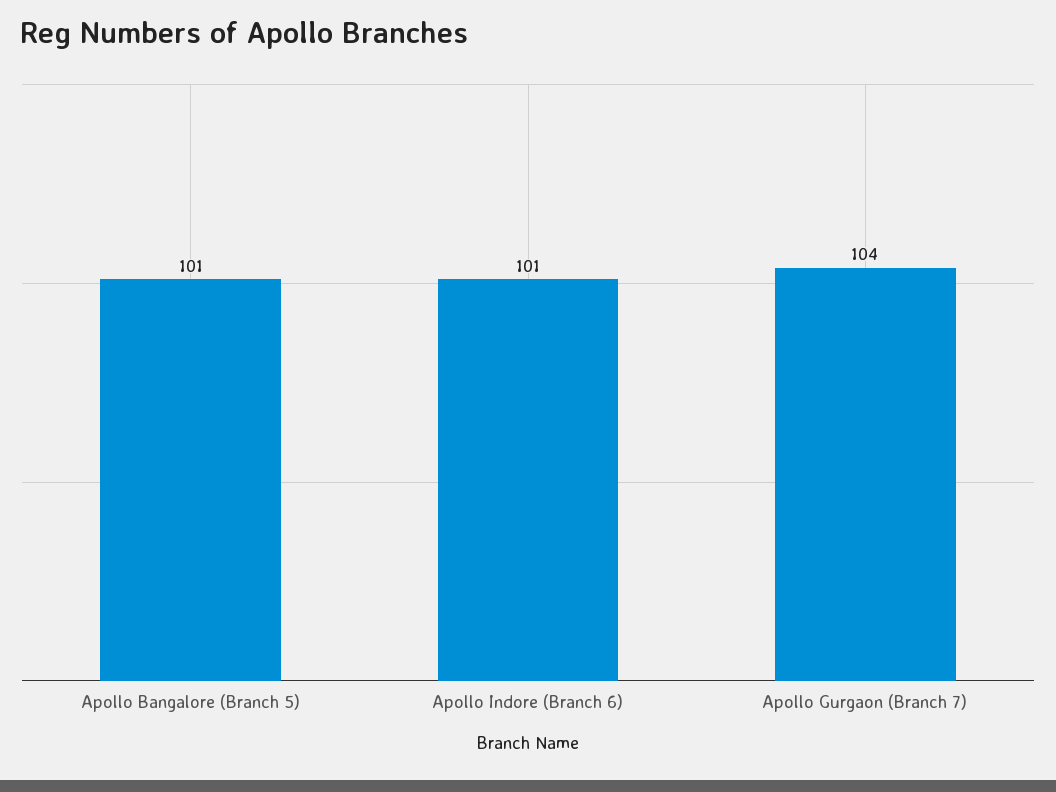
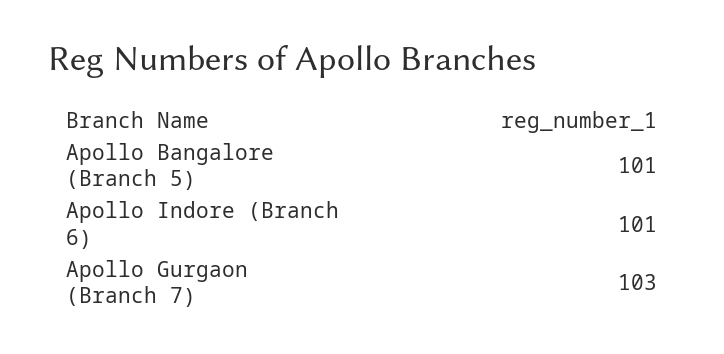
  {
    "Apollo Bangalore (Branch 5)": 101,
    "Apollo Indore (Branch 6)": 101,
-   "Apollo Gurgaon (Branch 7)": 104
+   "Apollo Gurgaon (Branch 7)": 103
  }

